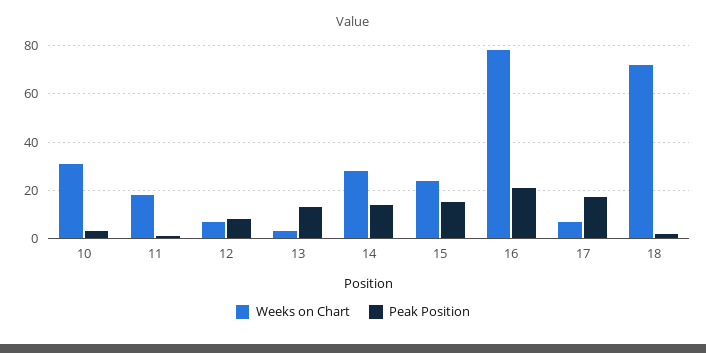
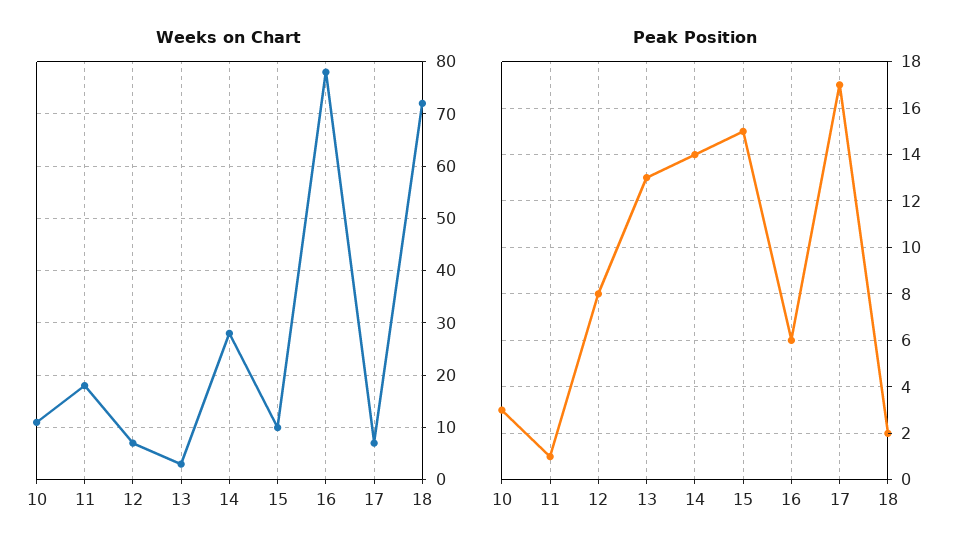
  {
    "Weeks on Chart": {
-     "10": 30,
+     "10": 10,
      "11": 20,
      "12": 5,
      "13": 5,
      "14": 30,
-     "15": 25,
+     "15": 10,
      "16": 80,
      "17": 5,
      "18": 70
    },
    "Peak Position": {
      "10": 3,
      "11": 1,
      "12": 8,
      "13": 13,
      "14": 14,
      "15": 15,
-     "16": 20,
+     "16": 6,
      "17": 17,
      "18": 2
    }
  }

